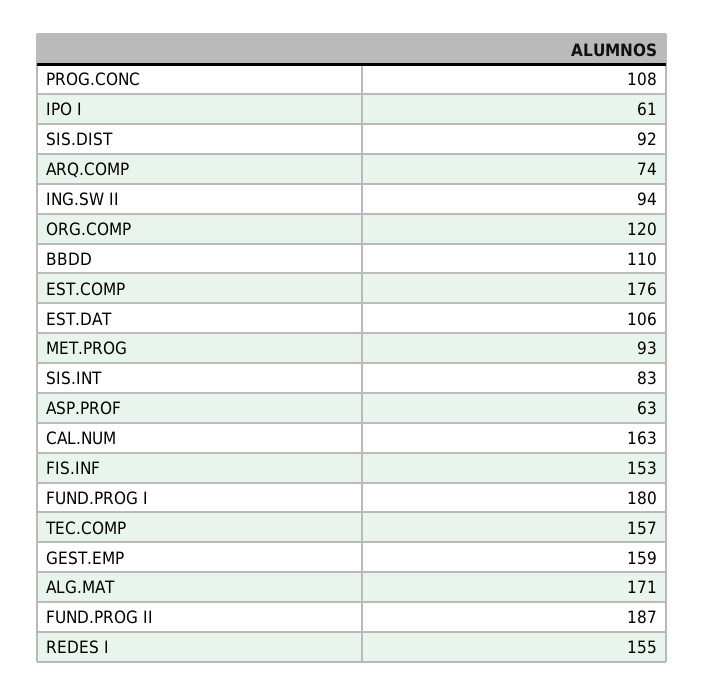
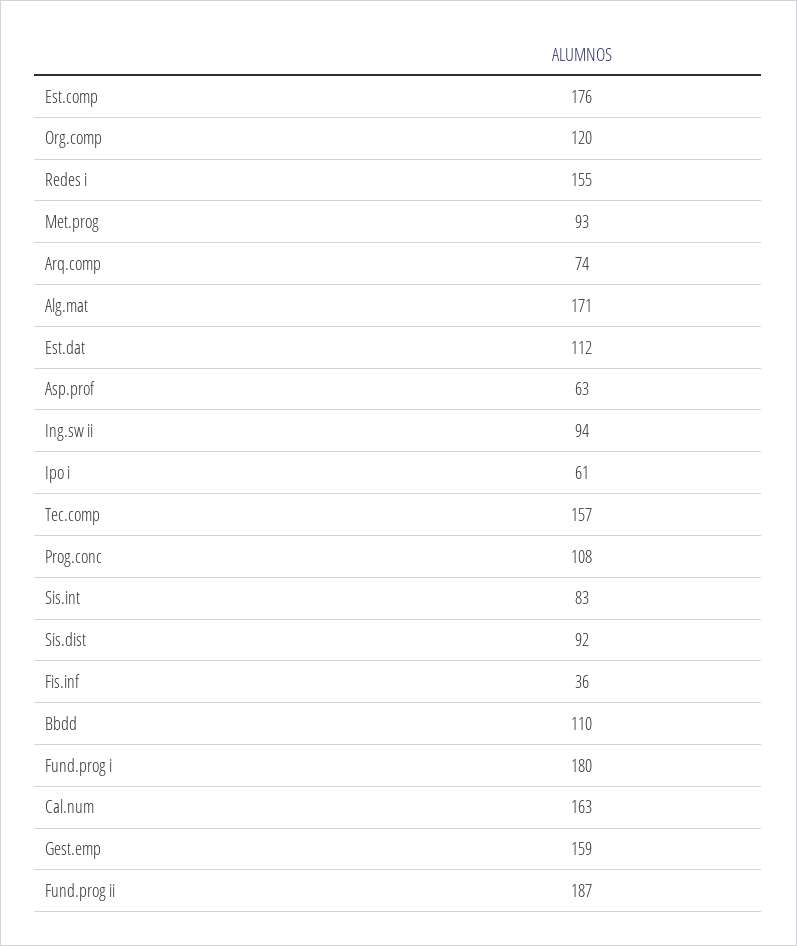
  {
    "PROG.CONC": 108,
    "IPO I": 61,
    "SIS.DIST": 92,
    "ARQ.COMP": 74,
    "ING.SW II": 94,
    "ORG.COMP": 120,
    "BBDD": 110,
    "EST.COMP": 176,
-   "EST.DAT": 106,
+   "EST.DAT": 112,
    "MET.PROG": 93,
    "SIS.INT": 83,
    "ASP.PROF": 63,
    "CAL.NUM": 163,
-   "FIS.INF": 153,
+   "FIS.INF": 36,
    "FUND.PROG I": 180,
    "TEC.COMP": 157,
    "GEST.EMP": 159,
    "ALG.MAT": 171,
    "FUND.PROG II": 187,
    "REDES I": 155
  }

